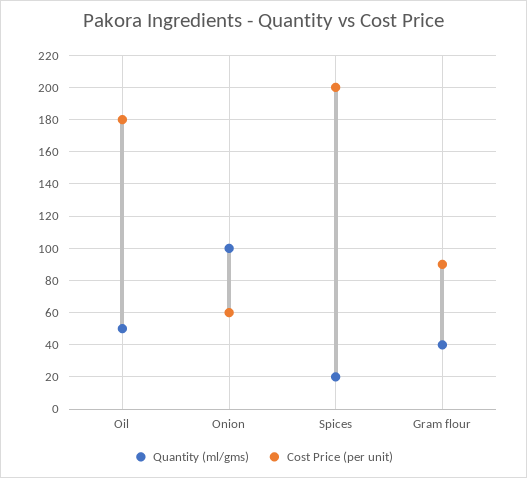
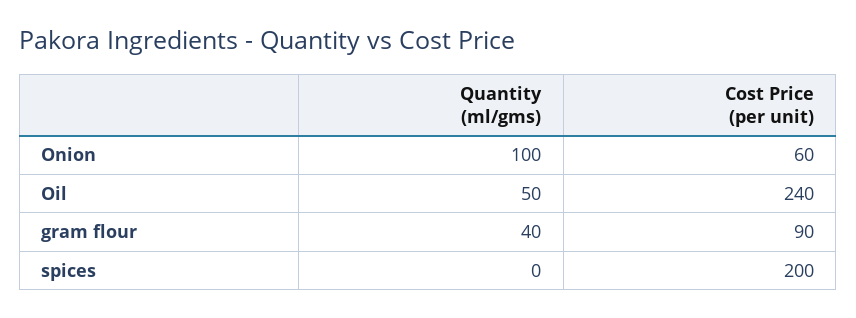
  {
    "Quantity (ml/gms)": {
      "Oil": 50,
      "Onion": 100,
-     "Spices": 20,
+     "Spices": 0,
      "Gram flour": 40
    },
    "Cost Price (per unit)": {
-     "Oil": 180,
+     "Oil": 240,
      "Onion": 60,
      "Spices": 200,
      "Gram flour": 90
    }
  }

